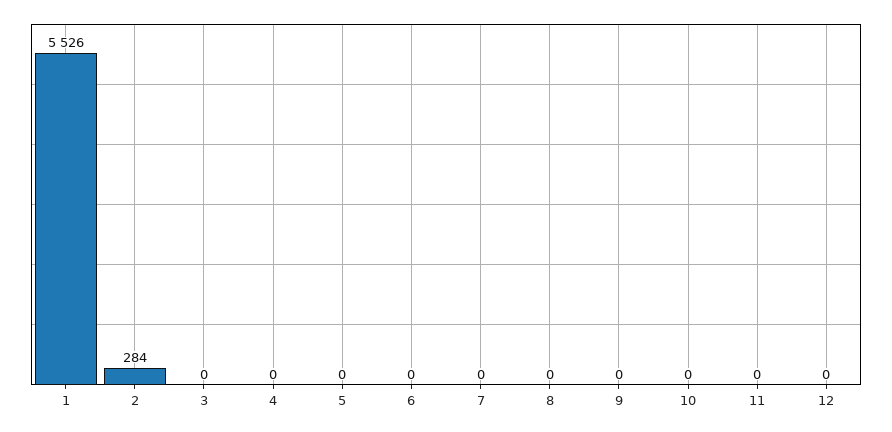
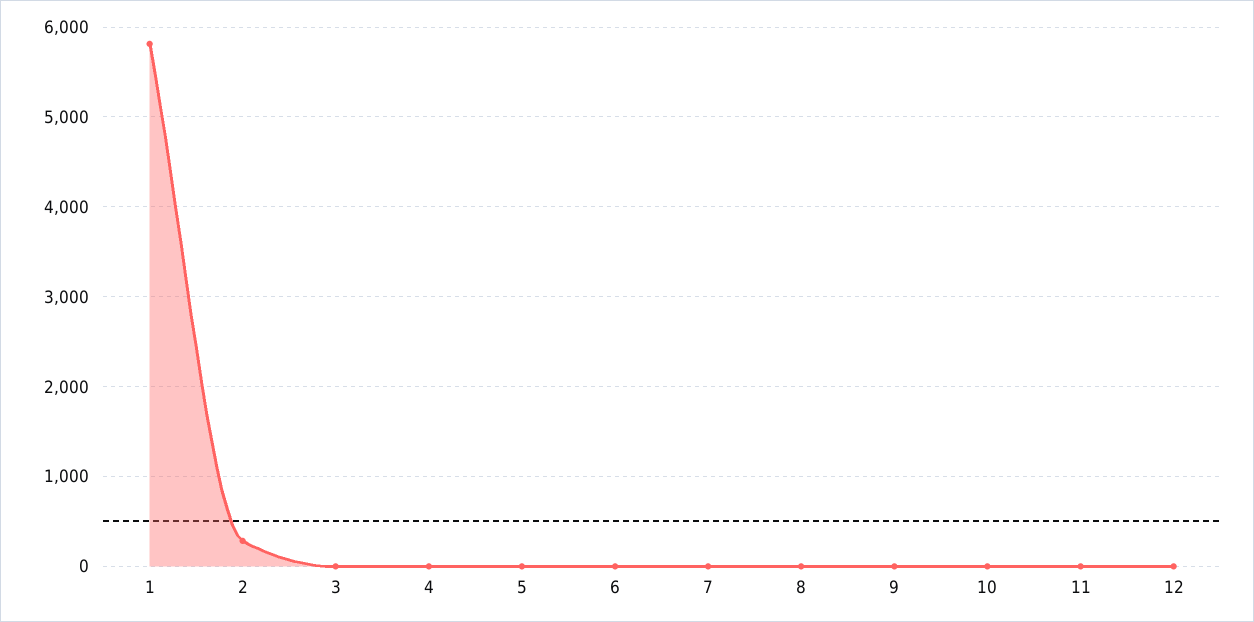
  {
-   "1": 5526,
+   "1": 5800,
    "2": 284,
    "3": 0,
    "4": 0,
    "5": 0,
    "6": 0,
    "7": 0,
    "8": 0,
    "9": 0,
    "10": 0,
    "11": 0,
    "12": 0
  }

